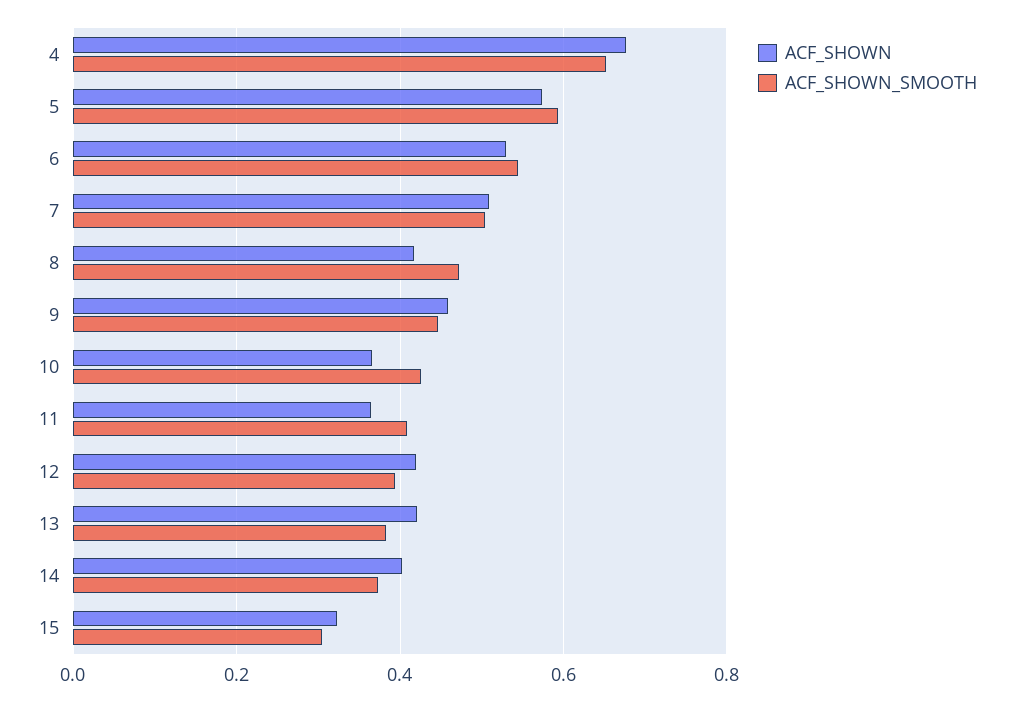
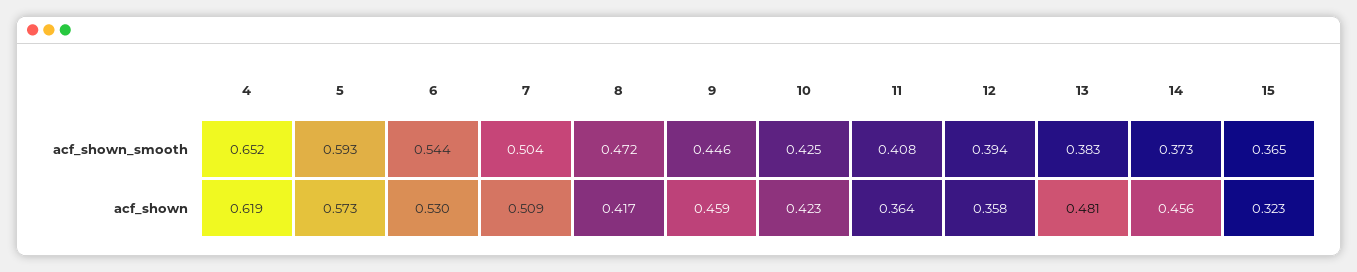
  {
    "ACF_SHOWN": {
-     "4": 0.68,
+     "4": 0.619,
      "5": 0.573,
      "6": 0.53,
      "7": 0.509,
      "8": 0.417,
      "9": 0.459,
-     "10": 0.36,
+     "10": 0.423,
      "11": 0.364,
-     "12": 0.42,
+     "12": 0.358,
-     "13": 0.42,
+     "13": 0.481,
-     "14": 0.4,
+     "14": 0.456,
      "15": 0.323
    },
    "ACF_SHOWN_SMOOTH": {
      "4": 0.652,
      "5": 0.593,
      "6": 0.544,
      "7": 0.504,
      "8": 0.472,
      "9": 0.446,
      "10": 0.425,
      "11": 0.408,
      "12": 0.394,
      "13": 0.383,
      "14": 0.373,
-     "15": 0.3
+     "15": 0.365
    }
  }

